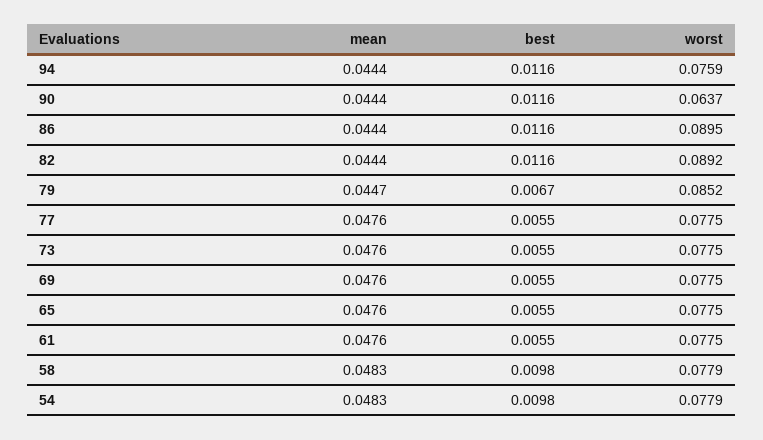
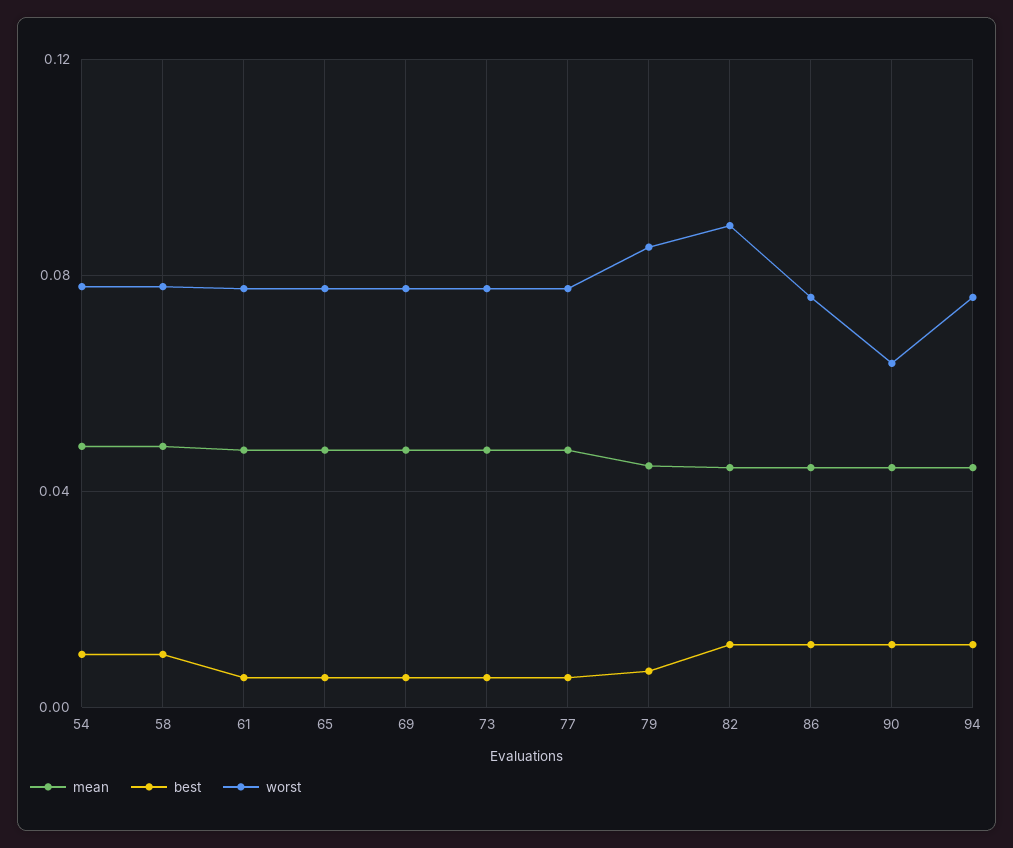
  {
    "mean": {
      "94": 0.0444,
      "90": 0.0444,
      "86": 0.0444,
      "82": 0.0444,
      "79": 0.0447,
      "77": 0.0476,
      "73": 0.0476,
      "69": 0.0476,
      "65": 0.0476,
      "61": 0.0476,
      "58": 0.0483,
      "54": 0.0483
    },
    "best": {
      "94": 0.0116,
      "90": 0.0116,
      "86": 0.0116,
      "82": 0.0116,
      "79": 0.0067,
      "77": 0.0055,
      "73": 0.0055,
      "69": 0.0055,
      "65": 0.0055,
      "61": 0.0055,
      "58": 0.0098,
      "54": 0.0098
    },
    "worst": {
      "94": 0.0759,
      "90": 0.0637,
-     "86": 0.0895,
+     "86": 0.075,
      "82": 0.0892,
      "79": 0.0852,
      "77": 0.0775,
      "73": 0.0775,
      "69": 0.0775,
      "65": 0.0775,
      "61": 0.0775,
      "58": 0.0779,
      "54": 0.0779
    }
  }

